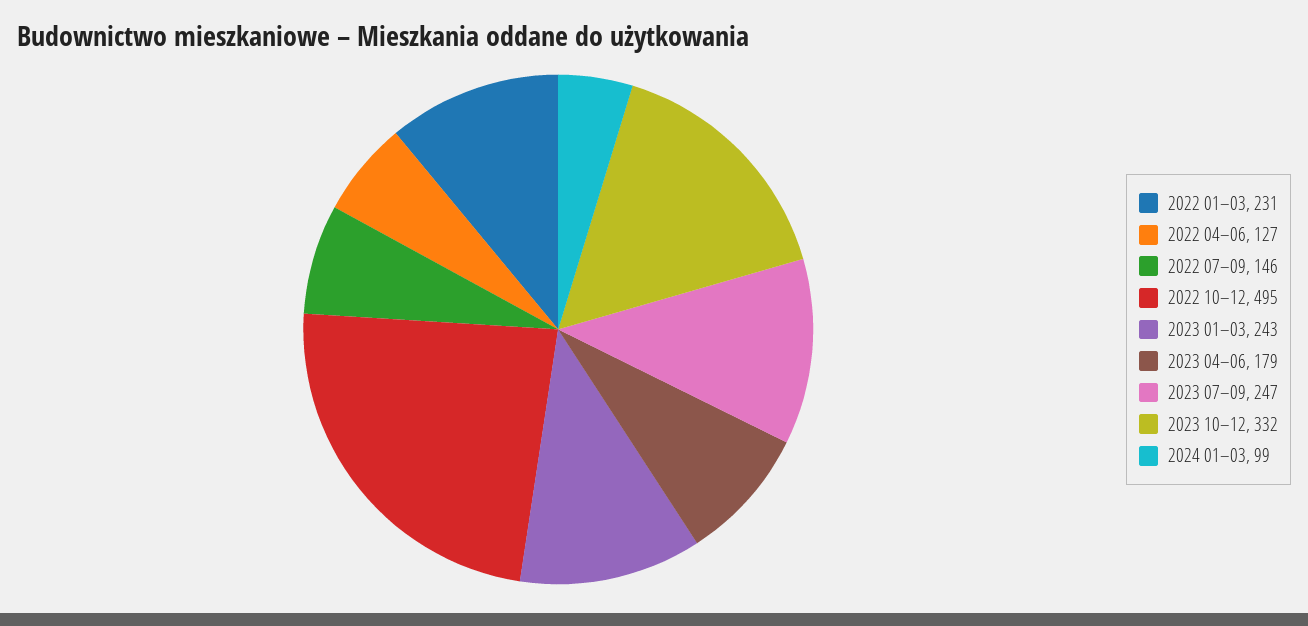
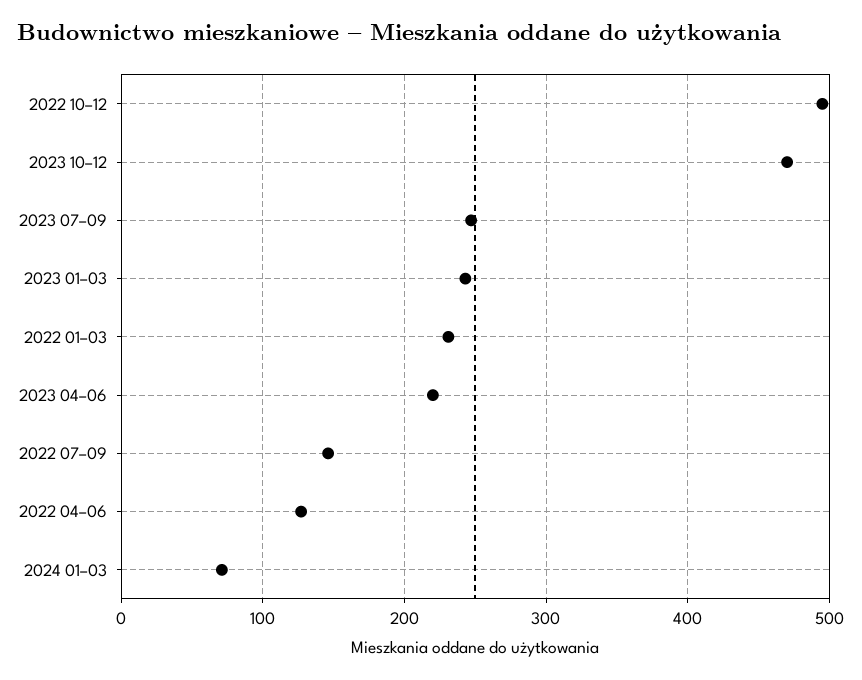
  {
    "2022 01–03": 231,
    "2022 04–06": 127,
    "2022 07–09": 146,
    "2022 10–12": 495,
    "2023 01–03": 243,
-   "2023 04–06": 179,
+   "2023 04–06": 220,
    "2023 07–09": 247,
-   "2023 10–12": 332,
+   "2023 10–12": 470,
-   "2024 01–03": 99
+   "2024 01–03": 70
  }

